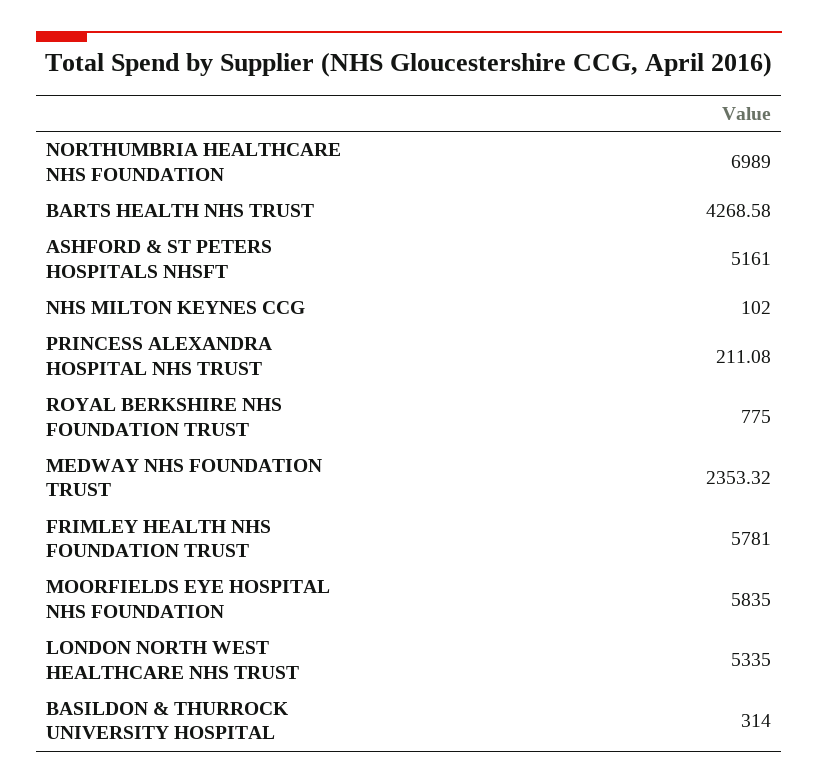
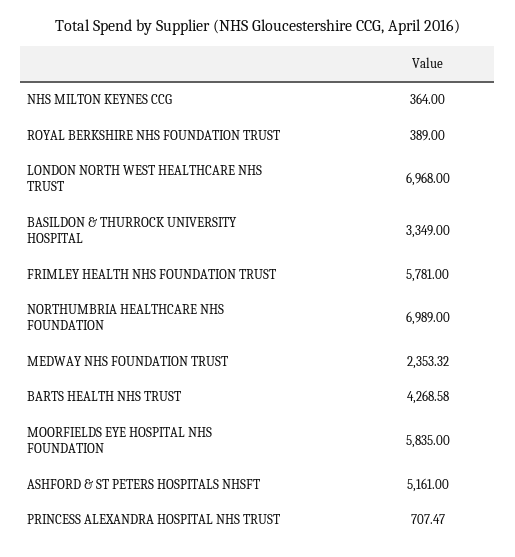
  {
    "NORTHUMBRIA HEALTHCARE NHS FOUNDATION": 6989,
    "BARTS HEALTH NHS TRUST": 4268.58,
    "ASHFORD & ST PETERS HOSPITALS NHSFT": 5161,
-   "NHS MILTON KEYNES CCG": 102,
+   "NHS MILTON KEYNES CCG": 364,
-   "PRINCESS ALEXANDRA HOSPITAL NHS TRUST": 211.08,
+   "PRINCESS ALEXANDRA HOSPITAL NHS TRUST": 707.47,
-   "ROYAL BERKSHIRE NHS FOUNDATION TRUST": 775,
+   "ROYAL BERKSHIRE NHS FOUNDATION TRUST": 389,
    "MEDWAY NHS FOUNDATION TRUST": 2353.32,
    "FRIMLEY HEALTH NHS FOUNDATION TRUST": 5781,
    "MOORFIELDS EYE HOSPITAL NHS FOUNDATION": 5835,
-   "LONDON NORTH WEST HEALTHCARE NHS TRUST": 5335,
+   "LONDON NORTH WEST HEALTHCARE NHS TRUST": 6968,
-   "BASILDON & THURROCK UNIVERSITY HOSPITAL": 314
+   "BASILDON & THURROCK UNIVERSITY HOSPITAL": 3349
  }

